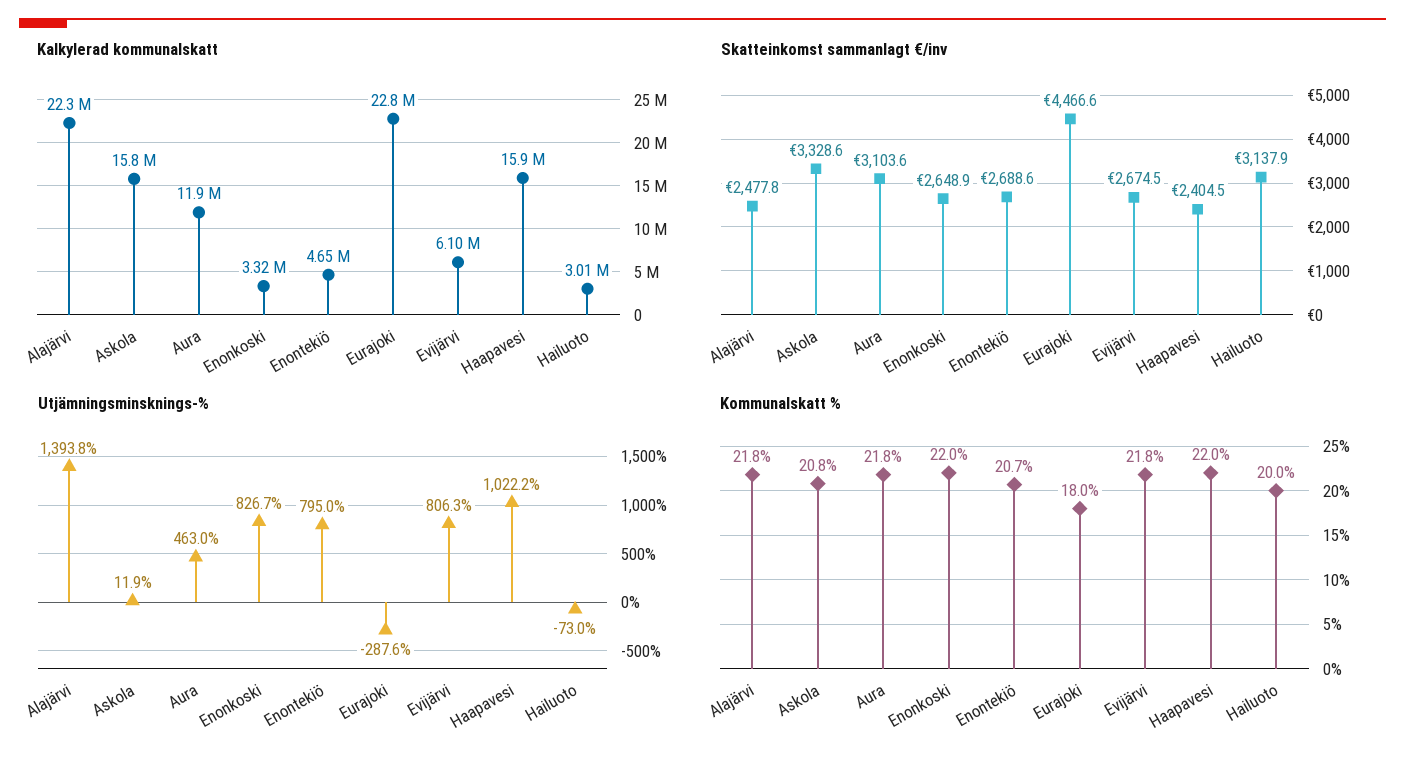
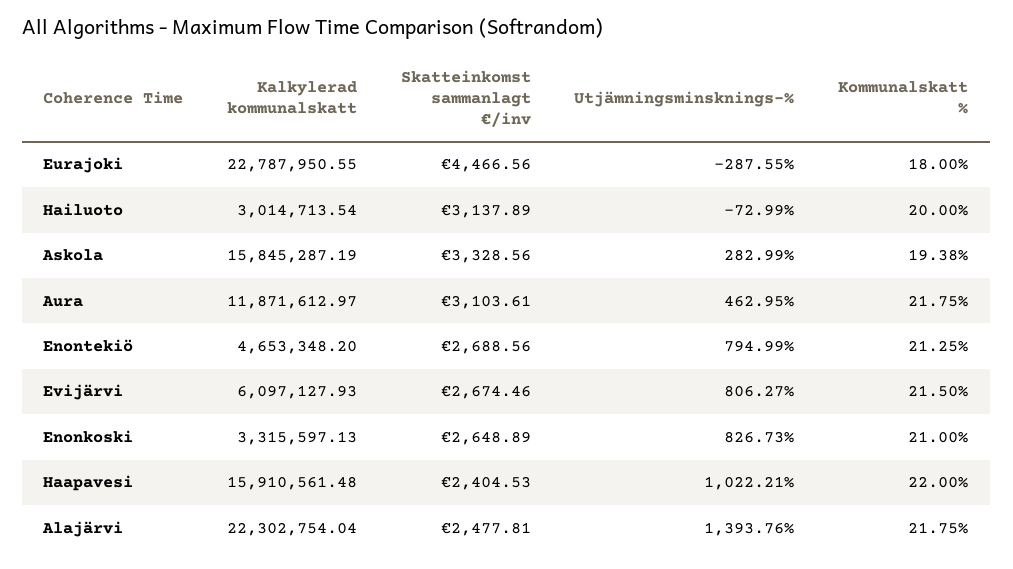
  {
    "Kalkylerad kommunalskatt": {
      "Alajärvi": 22302754.04,
      "Askola": 15845287.19,
      "Aura": 11871612.97,
      "Enonkoski": 3315597.13,
      "Enontekiö": 4653348.2,
      "Eurajoki": 22787950.55,
      "Evijärvi": 6097127.93,
      "Haapavesi": 15910561.48,
      "Hailuoto": 3014713.54
    },
    "Skatteinkomst sammanlagt €/inv": {
      "Alajärvi": 2477.81,
      "Askola": 3328.56,
      "Aura": 3103.61,
      "Enonkoski": 2648.89,
      "Enontekiö": 2688.56,
      "Eurajoki": 4466.56,
      "Evijärvi": 2674.46,
      "Haapavesi": 2404.53,
      "Hailuoto": 3137.89
    },
    "Utjämningsminsknings-%": {
      "Alajärvi": 1393.76,
-     "Askola": 11.9,
+     "Askola": 282.99,
      "Aura": 462.95,
      "Enonkoski": 826.73,
      "Enontekiö": 794.99,
      "Eurajoki": -287.55,
      "Evijärvi": 806.27,
      "Haapavesi": 1022.21,
      "Hailuoto": -72.99
    },
    "Kommunalskatt %": {
      "Alajärvi": 21.75,
-     "Askola": 20.8,
+     "Askola": 19.38,
      "Aura": 21.75,
-     "Enonkoski": 22,
+     "Enonkoski": 21,
-     "Enontekiö": 20.7,
+     "Enontekiö": 21.25,
      "Eurajoki": 18,
-     "Evijärvi": 21.8,
+     "Evijärvi": 21.5,
      "Haapavesi": 22,
      "Hailuoto": 20
    }
  }

